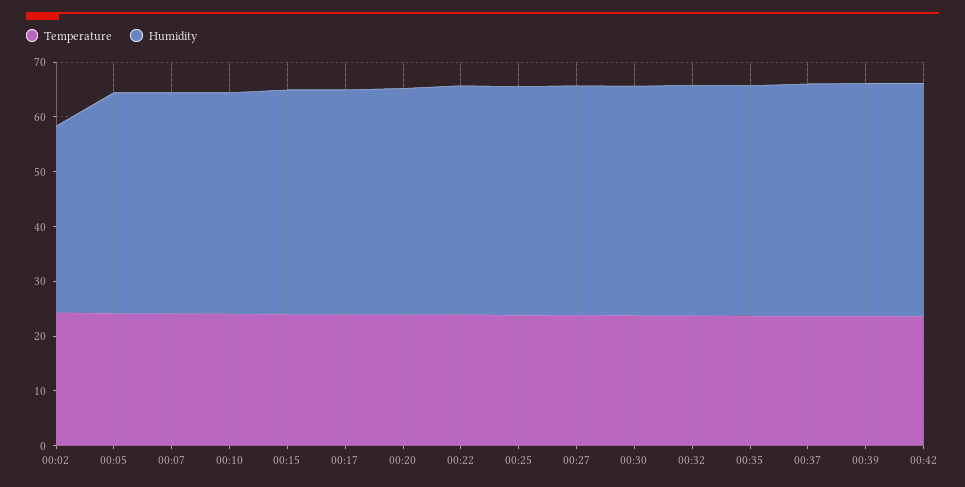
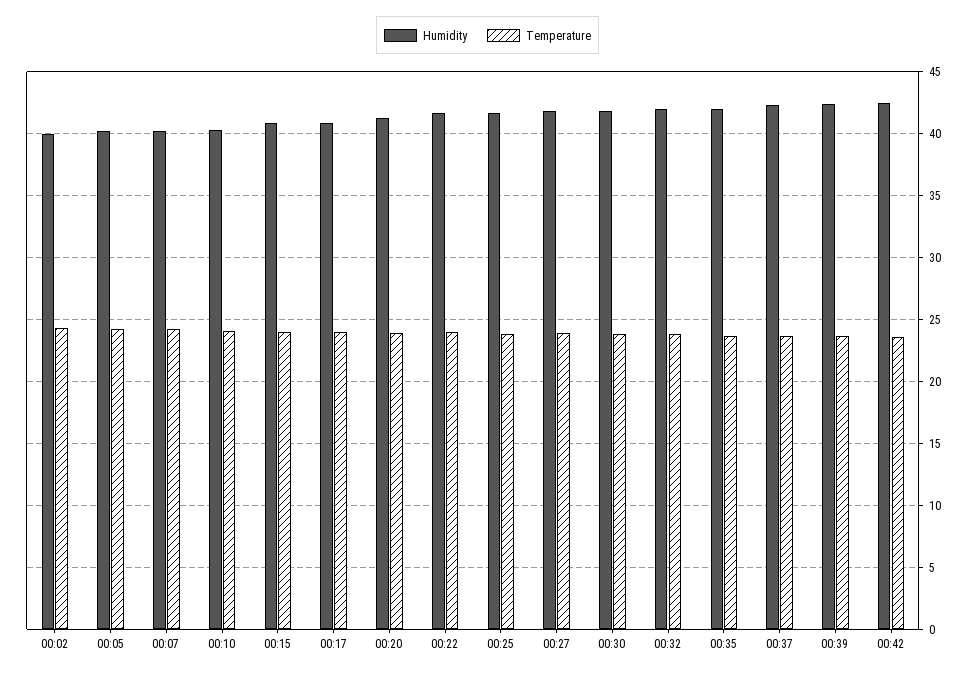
  {
    "Temperature": {
      "00:02": 24.5,
      "00:05": 24,
      "00:07": 24,
      "00:10": 24,
      "00:15": 24,
      "00:17": 24,
      "00:20": 24,
      "00:22": 24,
      "00:25": 24,
      "00:27": 24,
      "00:30": 24,
      "00:32": 24,
      "00:35": 23.5,
      "00:37": 23.5,
      "00:39": 23.5,
      "00:42": 23.5
    },
    "Humidity": {
-     "00:02": 34,
+     "00:02": 40,
      "00:05": 40,
      "00:07": 40,
      "00:10": 40.5,
      "00:15": 41,
      "00:17": 41,
      "00:20": 41.5,
      "00:22": 41.5,
      "00:25": 41.5,
      "00:27": 42,
      "00:30": 42,
      "00:32": 42,
      "00:35": 42,
      "00:37": 42.5,
      "00:39": 42.5,
      "00:42": 42.5
    }
  }

